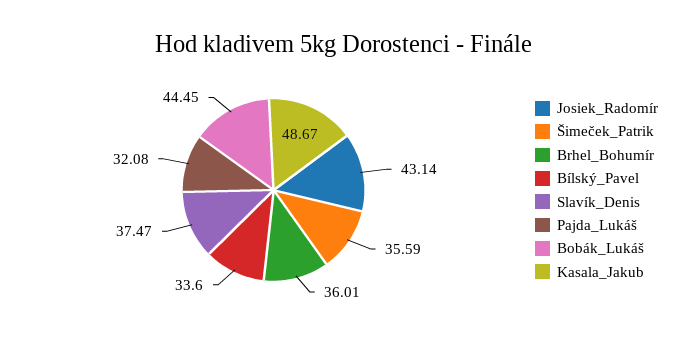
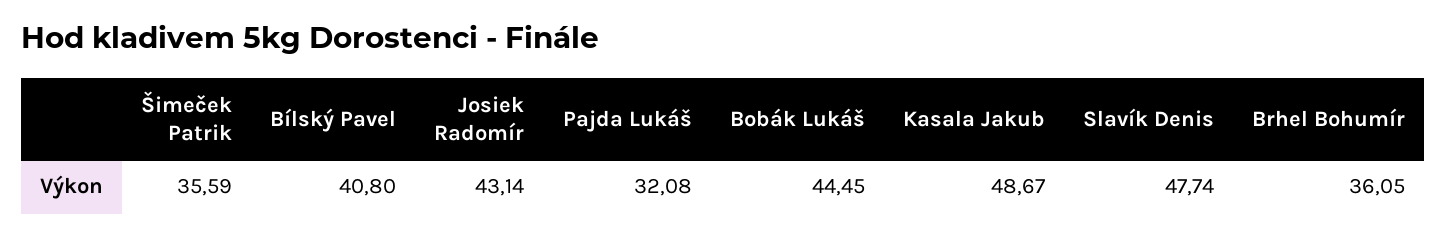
  {
    "Josiek_Radomír": 43.14,
    "Šimeček_Patrik": 35.59,
-   "Brhel_Bohumír": 36.01,
+   "Brhel_Bohumír": 36.05,
-   "Bílský_Pavel": 33.6,
+   "Bílský_Pavel": 40.8,
-   "Slavík_Denis": 37.47,
+   "Slavík_Denis": 47.74,
    "Pajda_Lukáš": 32.08,
    "Bobák_Lukáš": 44.45,
    "Kasala_Jakub": 48.67
  }

